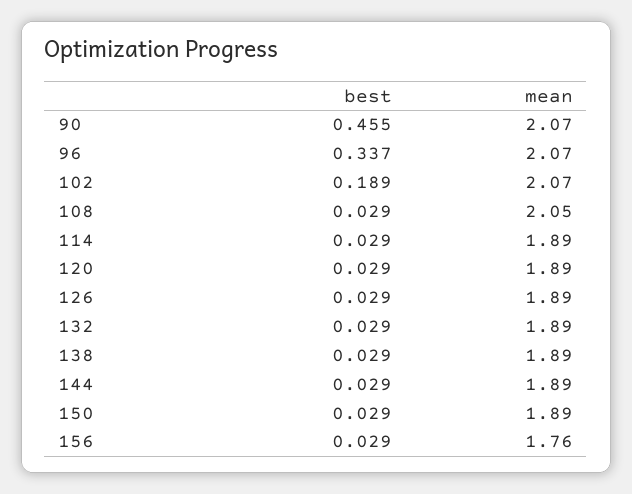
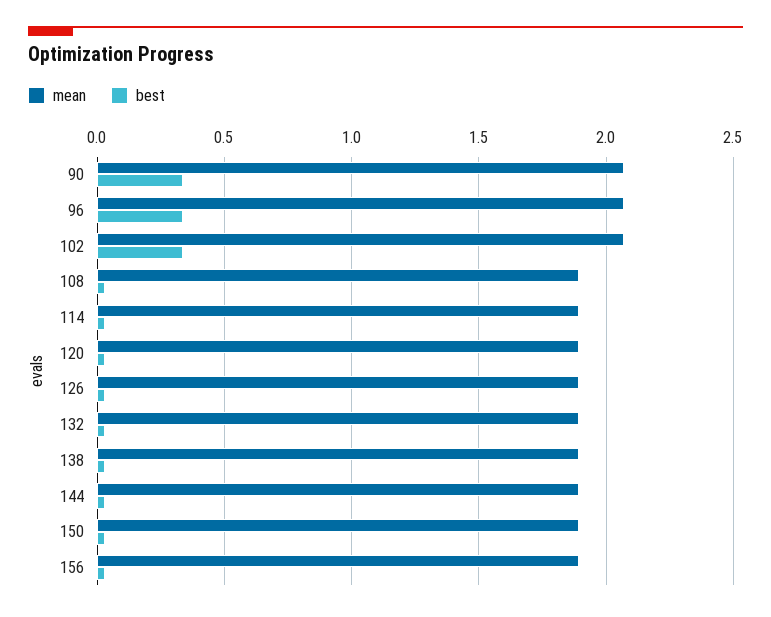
  {
    "best": {
-     "90": 0.455,
+     "90": 0.35,
      "96": 0.337,
-     "102": 0.189,
+     "102": 0.35,
      "108": 0.029,
      "114": 0.029,
      "120": 0.029,
      "126": 0.029,
      "132": 0.029,
      "138": 0.029,
      "144": 0.029,
      "150": 0.029,
      "156": 0.029
    },
    "mean": {
      "90": 2.07,
      "96": 2.07,
      "102": 2.07,
-     "108": 2.05,
+     "108": 1.9,
      "114": 1.89,
      "120": 1.89,
      "126": 1.89,
      "132": 1.89,
      "138": 1.89,
      "144": 1.89,
      "150": 1.89,
-     "156": 1.76
+     "156": 1.9
    }
  }

